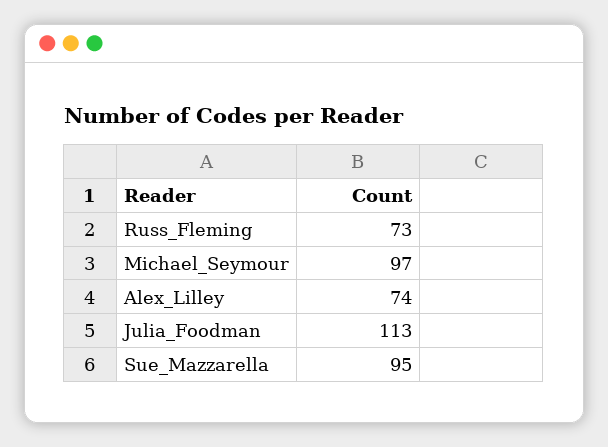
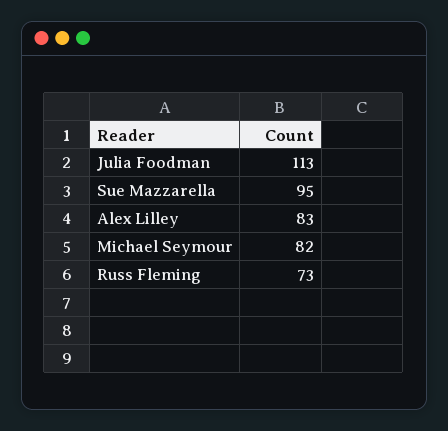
  {
    "Russ_Fleming": 73,
-   "Michael_Seymour": 97,
+   "Michael_Seymour": 82,
-   "Alex_Lilley": 74,
+   "Alex_Lilley": 83,
    "Julia_Foodman": 113,
    "Sue_Mazzarella": 95
  }

